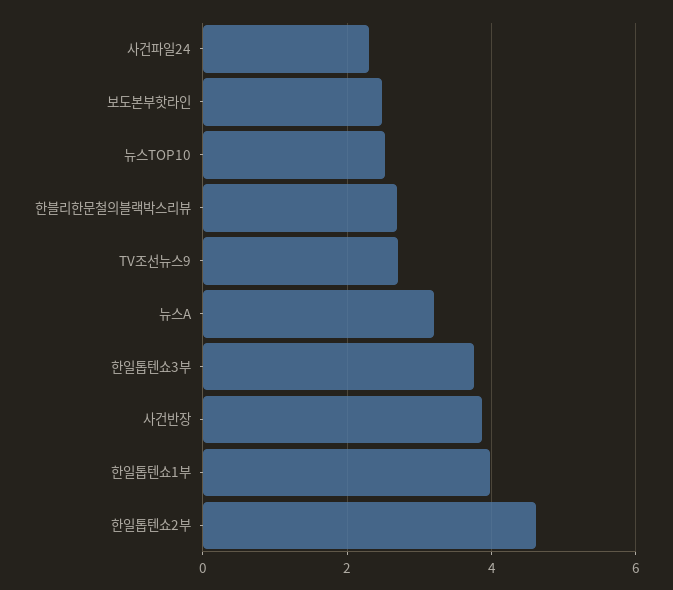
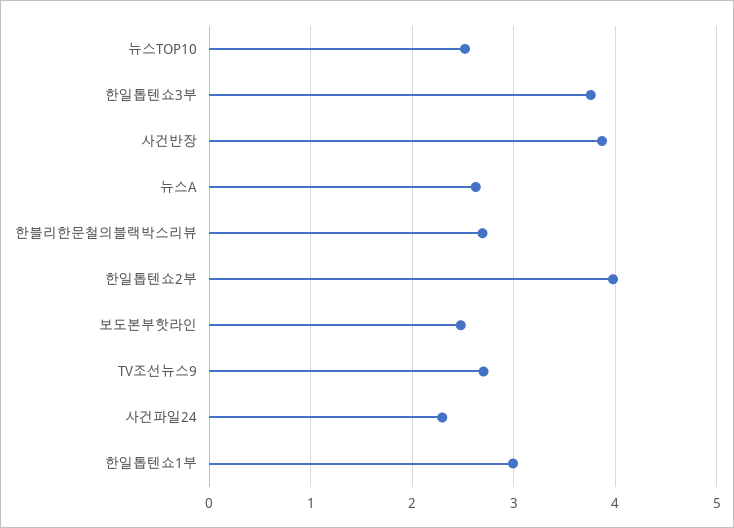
  {
    "사건파일24": 2.3,
    "보도본부핫라인": 2.5,
    "뉴스TOP10": 2.5,
    "한블리한문철의블랙박스리뷰": 2.7,
    "TV조선뉴스9": 2.7,
-   "뉴스A": 3.2,
+   "뉴스A": 2.6,
    "한일톱텐쇼3부": 3.8,
    "사건반장": 3.9,
-   "한일톱텐쇼1부": 4,
+   "한일톱텐쇼1부": 3,
-   "한일톱텐쇼2부": 4.6
+   "한일톱텐쇼2부": 4
  }

